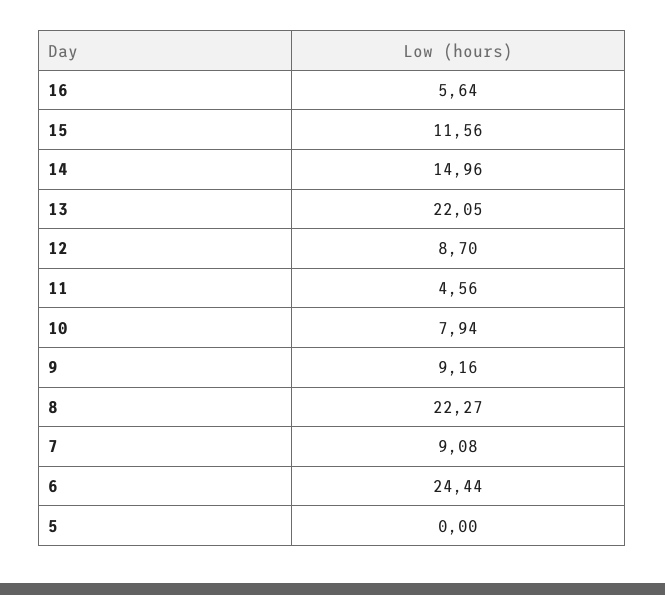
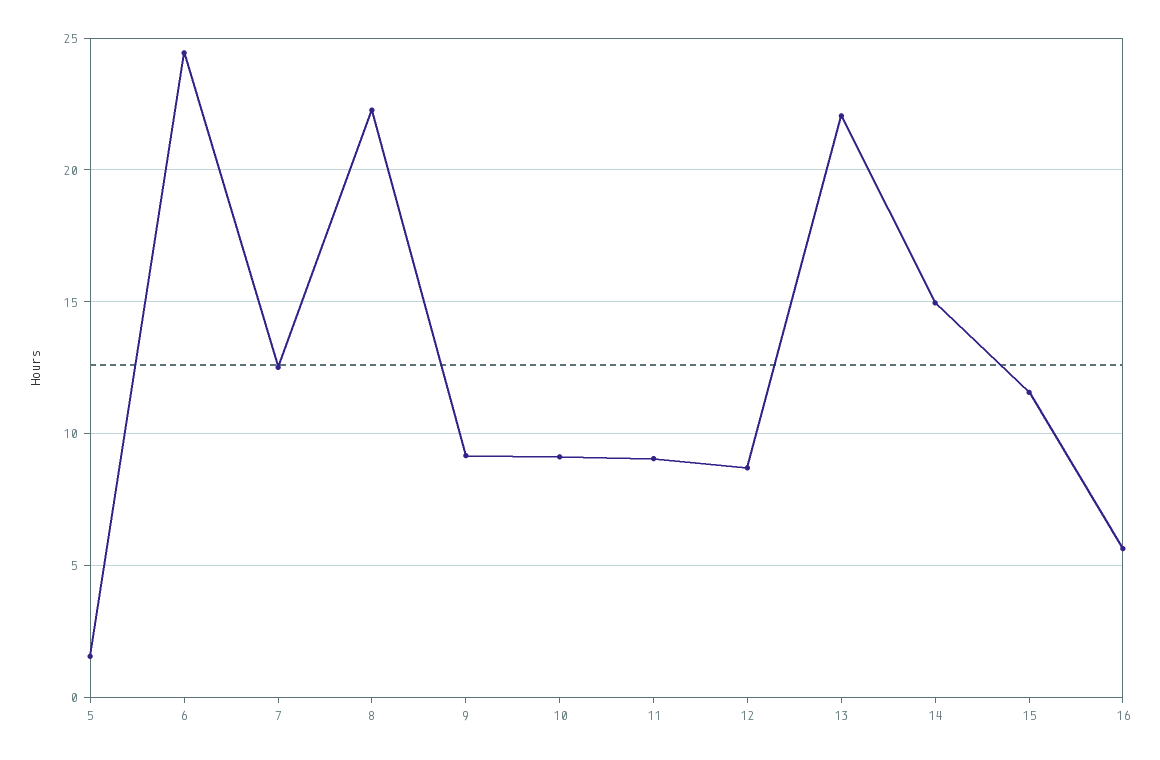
  {
    "16": 5.64,
    "15": 11.56,
    "14": 14.96,
    "13": 22.05,
    "12": 8.7,
-   "11": 4.56,
+   "11": 9,
-   "10": 7.94,
+   "10": 9,
    "9": 9.16,
    "8": 22.27,
-   "7": 9.08,
+   "7": 12.5,
    "6": 24.44,
-   "5": 0
+   "5": 1.5
  }

